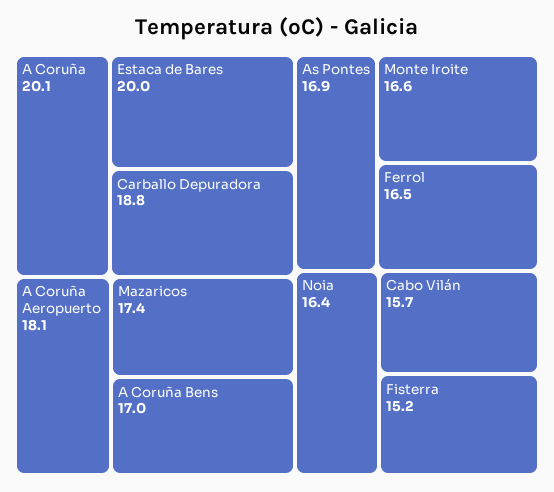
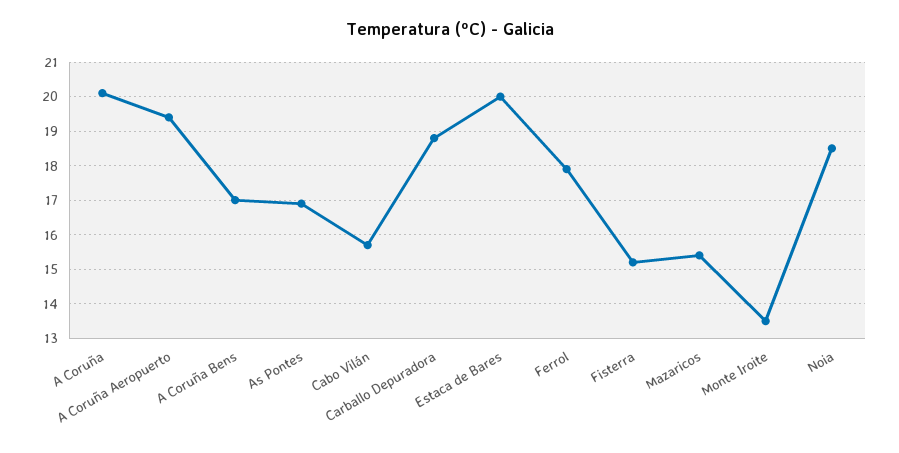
  {
    "A Coruña": 20.1,
    "Estaca de Bares": 20,
    "Carballo Depuradora": 18.8,
-   "A Coruña Aeropuerto": 18.1,
+   "A Coruña Aeropuerto": 19.5,
-   "Mazaricos": 17.4,
+   "Mazaricos": 15.5,
    "A Coruña Bens": 17,
    "As Pontes": 16.9,
-   "Monte Iroite": 16.6,
+   "Monte Iroite": 13.5,
-   "Ferrol": 16.5,
+   "Ferrol": 18,
-   "Noia": 16.4,
+   "Noia": 18.5,
    "Cabo Vilán": 15.7,
    "Fisterra": 15.2
  }

